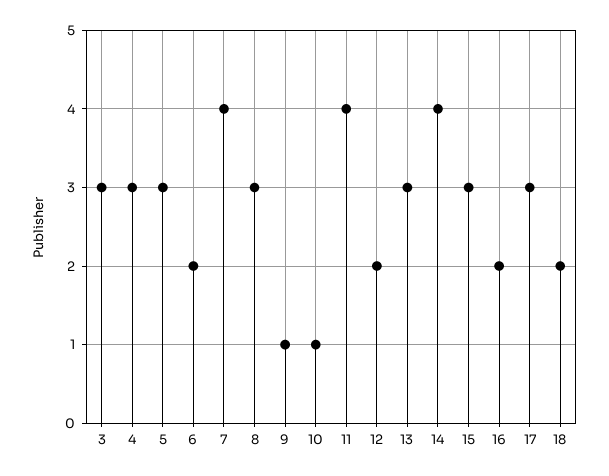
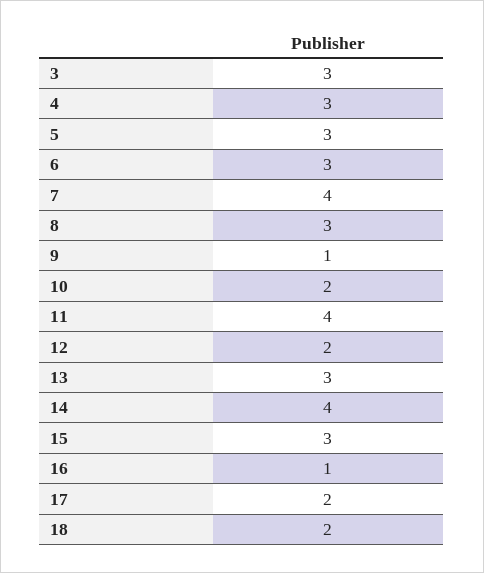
  {
    "3": 3,
    "4": 3,
    "5": 3,
-   "6": 2,
+   "6": 3,
    "7": 4,
    "8": 3,
    "9": 1,
-   "10": 1,
+   "10": 2,
    "11": 4,
    "12": 2,
    "13": 3,
    "14": 4,
    "15": 3,
-   "16": 2,
+   "16": 1,
-   "17": 3,
+   "17": 2,
    "18": 2
  }

